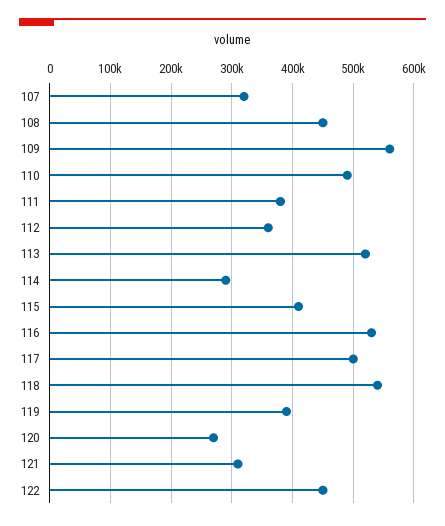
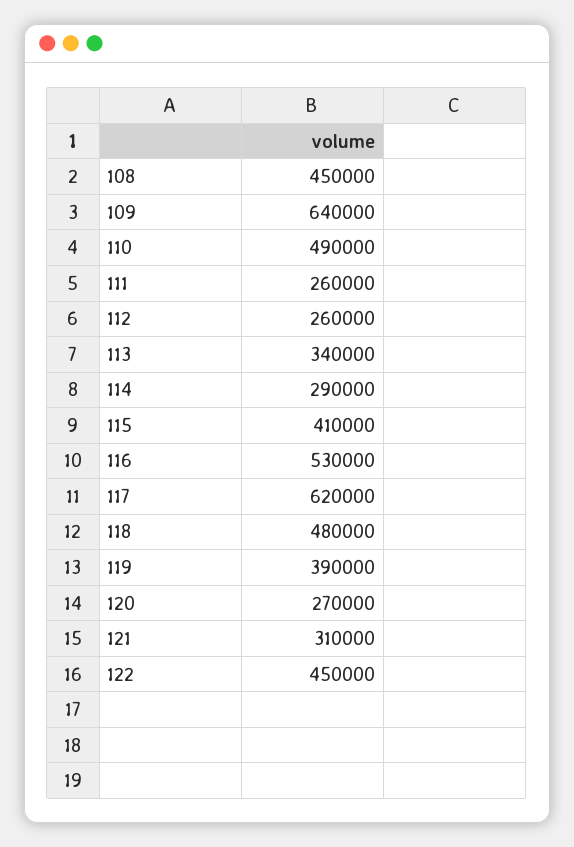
  {
-   "107": 320000,
    "108": 450000,
-   "109": 560000,
+   "109": 640000,
    "110": 490000,
-   "111": 380000,
+   "111": 260000,
-   "112": 360000,
+   "112": 260000,
-   "113": 520000,
+   "113": 340000,
    "114": 290000,
    "115": 410000,
    "116": 530000,
-   "117": 500000,
+   "117": 620000,
-   "118": 540000,
+   "118": 480000,
    "119": 390000,
    "120": 270000,
    "121": 310000,
    "122": 450000
  }

